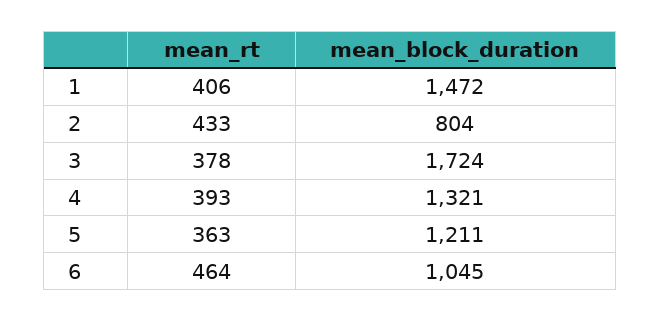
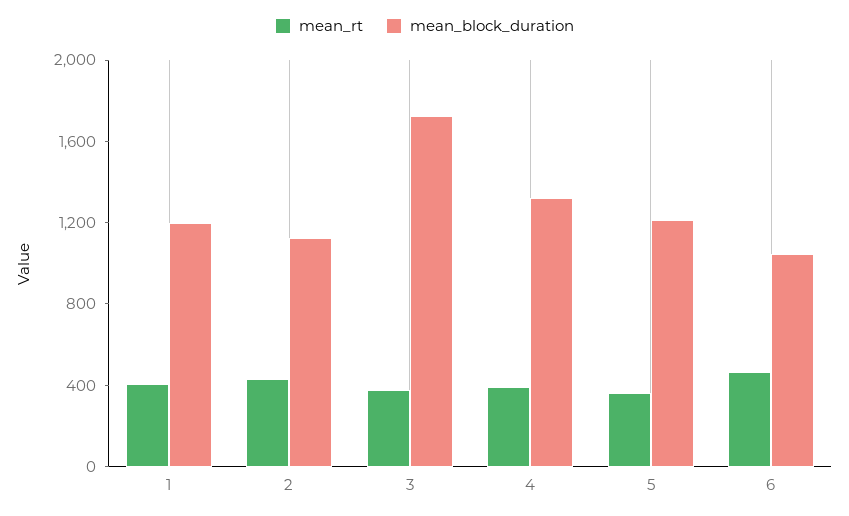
  {
    "mean_rt": {
      "1": 406,
      "2": 433,
      "3": 378,
      "4": 393,
      "5": 363,
      "6": 464
    },
    "mean_block_duration": {
-     "1": 1472,
+     "1": 1200,
-     "2": 804,
+     "2": 1100,
      "3": 1724,
      "4": 1321,
      "5": 1211,
      "6": 1045
    }
  }

